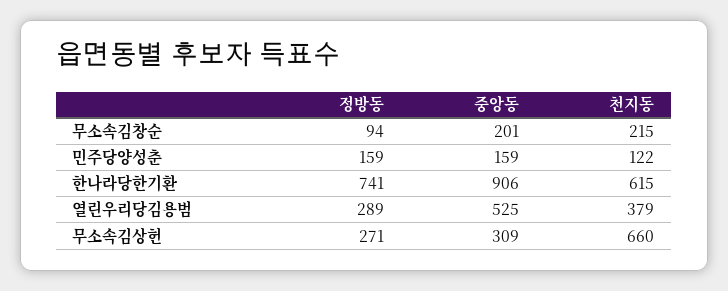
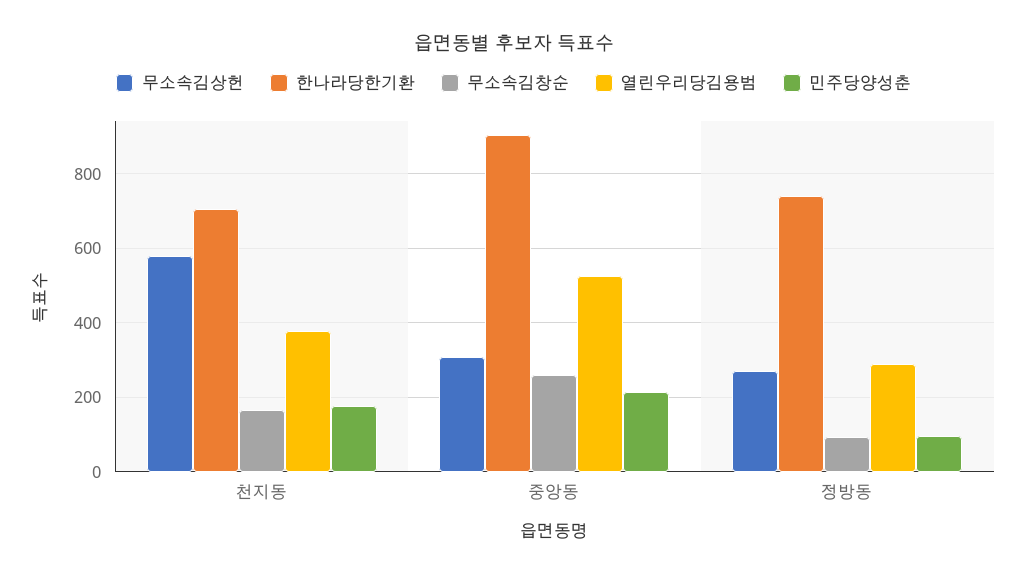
  {
    "무소속김창순": {
      "정방동": 94,
-     "중앙동": 201,
+     "중앙동": 260,
-     "천지동": 215
+     "천지동": 160
    },
    "민주당양성춘": {
-     "정방동": 159,
+     "정방동": 100,
-     "중앙동": 159,
+     "중앙동": 220,
-     "천지동": 122
+     "천지동": 180
    },
    "한나라당한기환": {
      "정방동": 741,
      "중앙동": 906,
-     "천지동": 615
+     "천지동": 700
    },
    "열린우리당김용범": {
      "정방동": 289,
      "중앙동": 525,
      "천지동": 379
    },
    "무소속김상헌": {
      "정방동": 271,
      "중앙동": 309,
-     "천지동": 660
+     "천지동": 580
    }
  }

